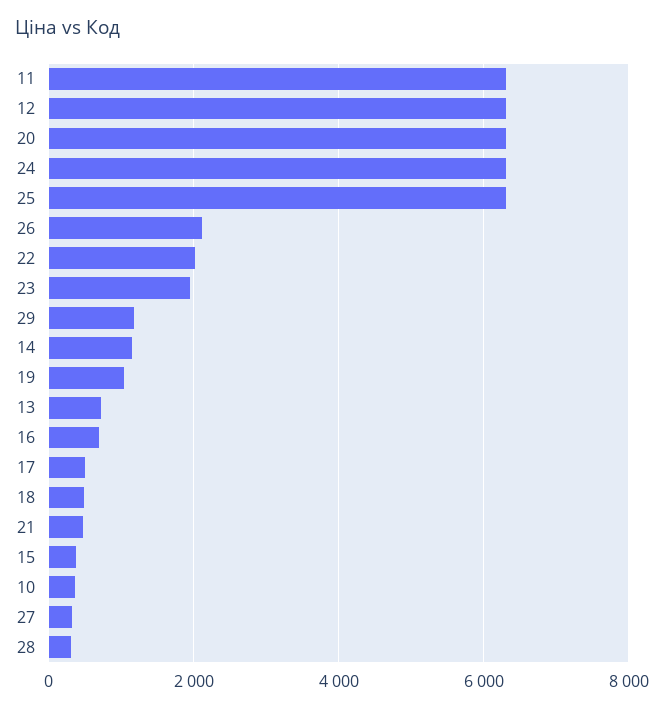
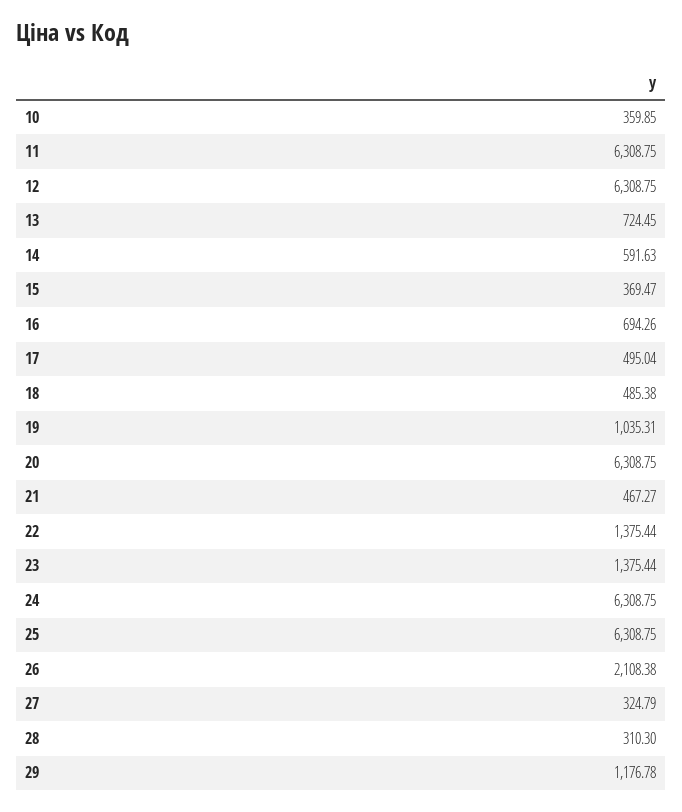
  {
    "11": 6308.75,
    "12": 6308.75,
    "20": 6308.75,
    "24": 6308.75,
    "25": 6308.75,
    "26": 2108.38,
-   "22": 2000,
+   "22": 1375.44,
-   "23": 2000,
+   "23": 1375.44,
    "29": 1176.78,
-   "14": 1200,
+   "14": 591.63,
    "19": 1035.31,
    "13": 724.45,
    "16": 694.26,
    "17": 495.04,
    "18": 485.38,
    "21": 467.27,
    "15": 369.47,
    "10": 359.85,
    "27": 324.79,
    "28": 310.3
  }

